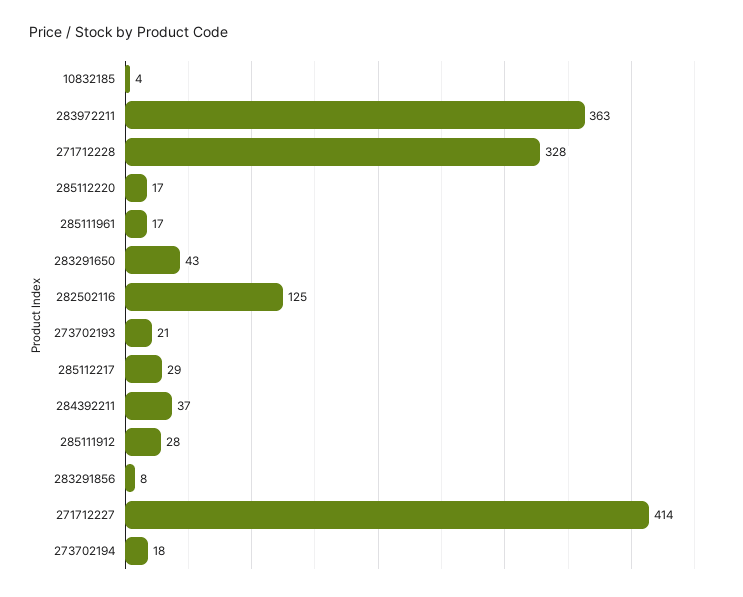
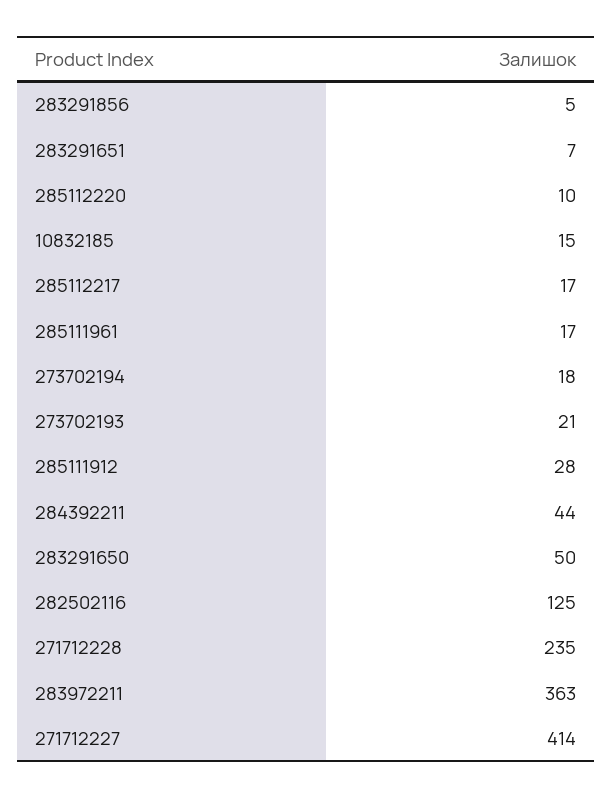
  {
-   "10832185": 4,
+   "10832185": 15,
    "283972211": 363,
-   "271712228": 328,
+   "271712228": 235,
-   "285112220": 17,
+   "285112220": 10,
    "285111961": 17,
-   "283291650": 43,
+   "283291650": 50,
    "282502116": 125,
    "273702193": 21,
-   "285112217": 29,
+   "285112217": 17,
-   "284392211": 37,
+   "284392211": 44,
    "285111912": 28,
-   "283291856": 8,
+   "283291856": 5,
    "271712227": 414,
-   "273702194": 18
+   "273702194": 18,
+   "283291651": 7
  }

